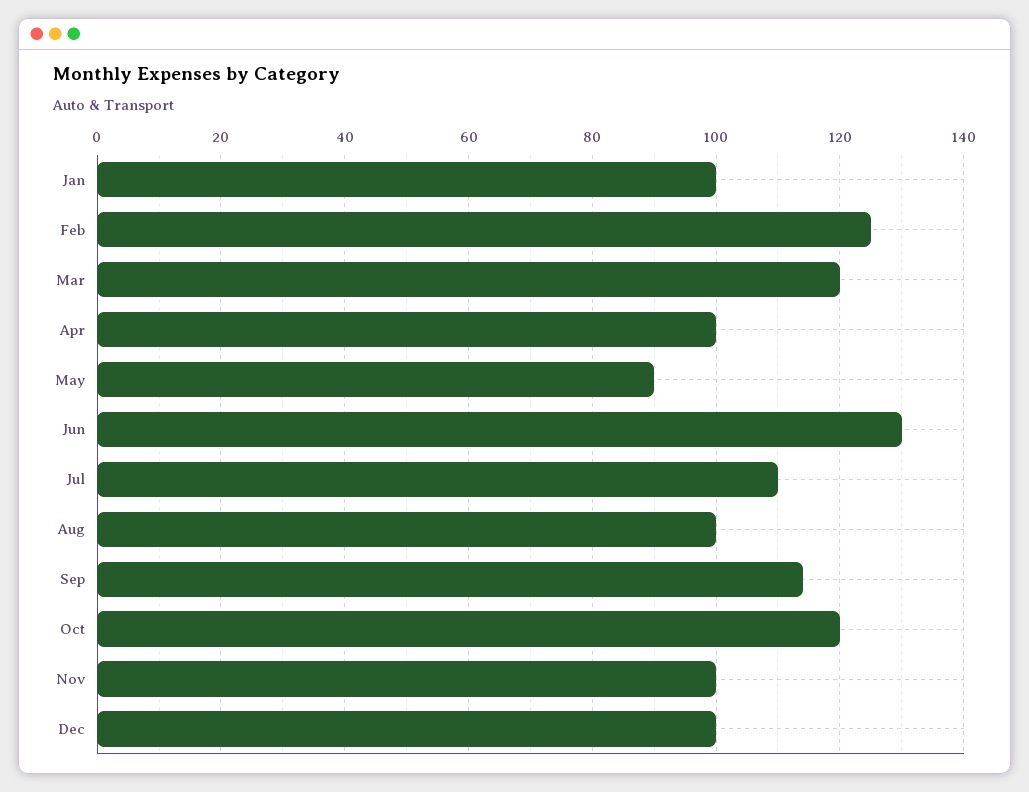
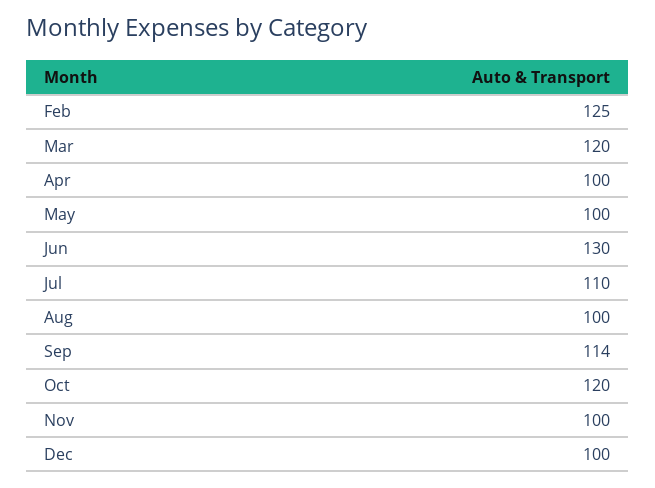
  {
-   "Jan": 100,
    "Feb": 125,
    "Mar": 120,
    "Apr": 100,
-   "May": 90,
+   "May": 100,
    "Jun": 130,
    "Jul": 110,
    "Aug": 100,
    "Sep": 114,
    "Oct": 120,
    "Nov": 100,
    "Dec": 100
  }

